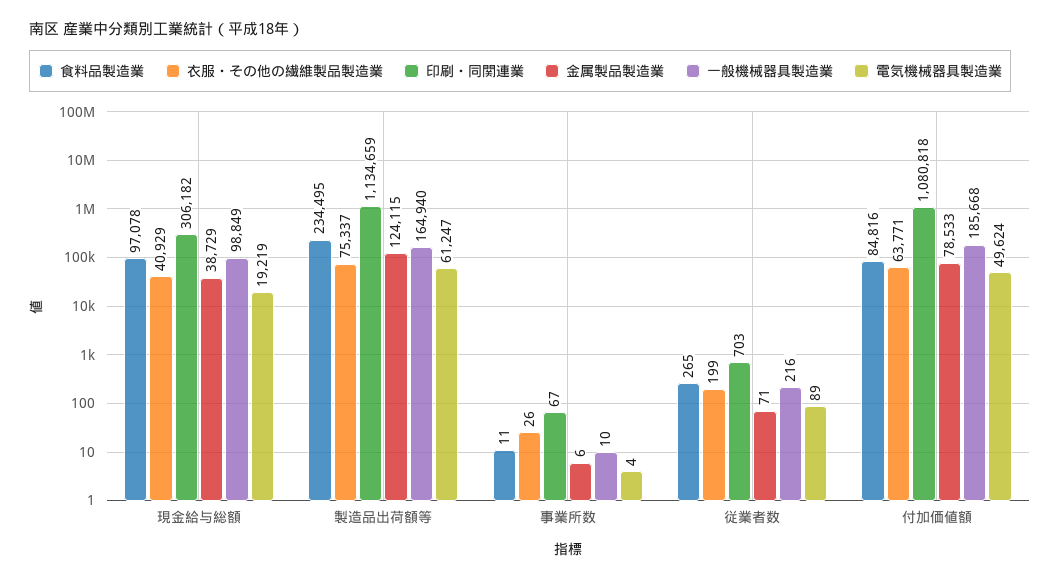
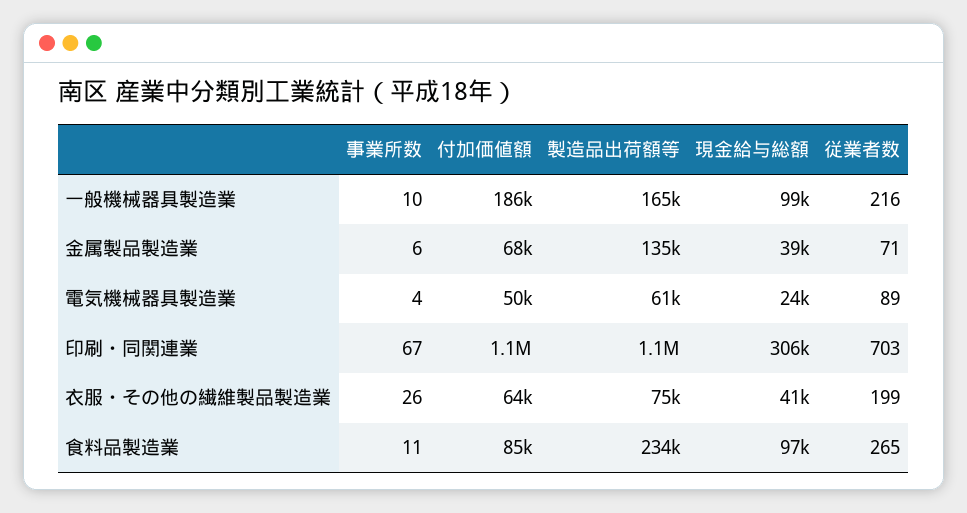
  {
    "食料品製造業": {
      "現金給与総額": 97078,
      "製造品出荷額等": 234495,
      "事業所数": 11,
      "従業者数": 265,
      "付加価値額": 84816
    },
    "衣服・その他の繊維製品製造業": {
      "現金給与総額": 40929,
      "製造品出荷額等": 75337,
      "事業所数": 26,
      "従業者数": 199,
      "付加価値額": 63771
    },
    "印刷・同関連業": {
      "現金給与総額": 306182,
      "製造品出荷額等": 1134659,
      "事業所数": 67,
      "従業者数": 703,
      "付加価値額": 1080818
    },
    "金属製品製造業": {
      "現金給与総額": 38729,
-     "製造品出荷額等": 124115,
+     "製造品出荷額等": 135000,
      "事業所数": 6,
      "従業者数": 71,
-     "付加価値額": 78533
+     "付加価値額": 68000
    },
    "一般機械器具製造業": {
      "現金給与総額": 98849,
      "製造品出荷額等": 164940,
      "事業所数": 10,
      "従業者数": 216,
      "付加価値額": 185668
    },
    "電気機械器具製造業": {
-     "現金給与総額": 19219,
+     "現金給与総額": 24000,
      "製造品出荷額等": 61247,
      "事業所数": 4,
      "従業者数": 89,
      "付加価値額": 49624
    }
  }

